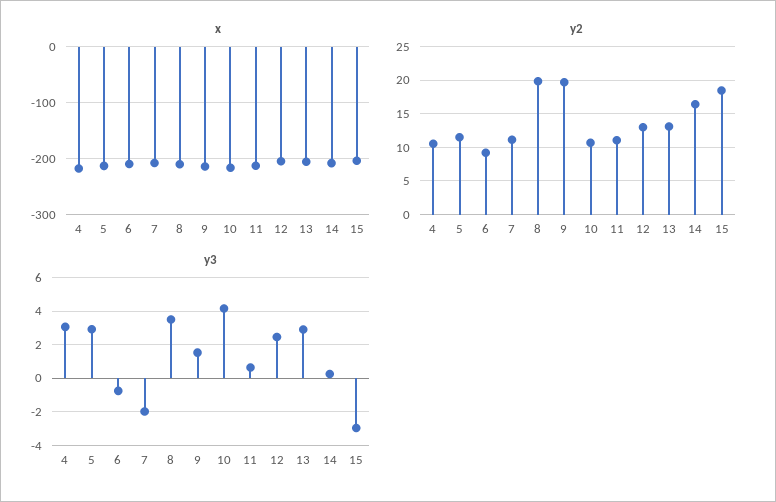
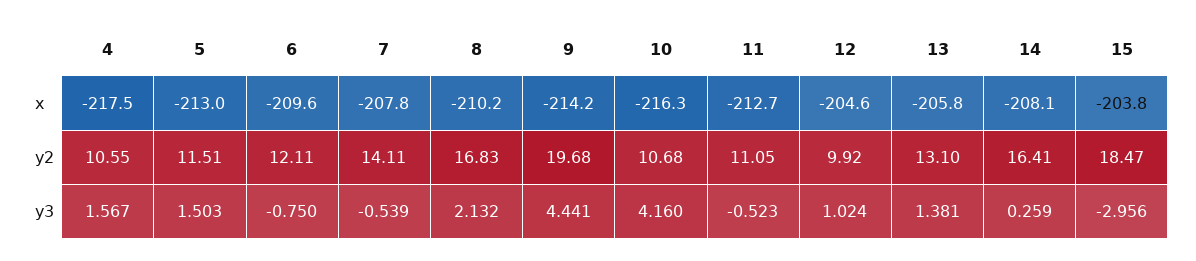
  {
    "x": {
      "4": -217.5,
      "5": -213,
      "6": -209.6,
      "7": -207.8,
      "8": -210.2,
      "9": -214.2,
      "10": -216.3,
      "11": -212.7,
      "12": -204.6,
      "13": -205.8,
      "14": -208.1,
      "15": -203.8
    },
    "y2": {
      "4": 10.55,
      "5": 11.51,
-     "6": 9,
+     "6": 12.11,
-     "7": 11,
+     "7": 14.11,
-     "8": 20,
+     "8": 16.83,
      "9": 19.68,
      "10": 10.68,
      "11": 11.05,
-     "12": 13,
+     "12": 9.92,
      "13": 13.1,
      "14": 16.41,
      "15": 18.47
    },
    "y3": {
-     "4": 3,
+     "4": 1.567,
-     "5": 3,
+     "5": 1.503,
      "6": -0.75,
-     "7": -2,
+     "7": -0.539,
-     "8": 3.5,
+     "8": 2.132,
-     "9": 1.5,
+     "9": 4.441,
      "10": 4.16,
-     "11": 0.5,
+     "11": -0.523,
-     "12": 2.5,
+     "12": 1.024,
-     "13": 3,
+     "13": 1.381,
      "14": 0.259,
      "15": -2.956
    }
  }

